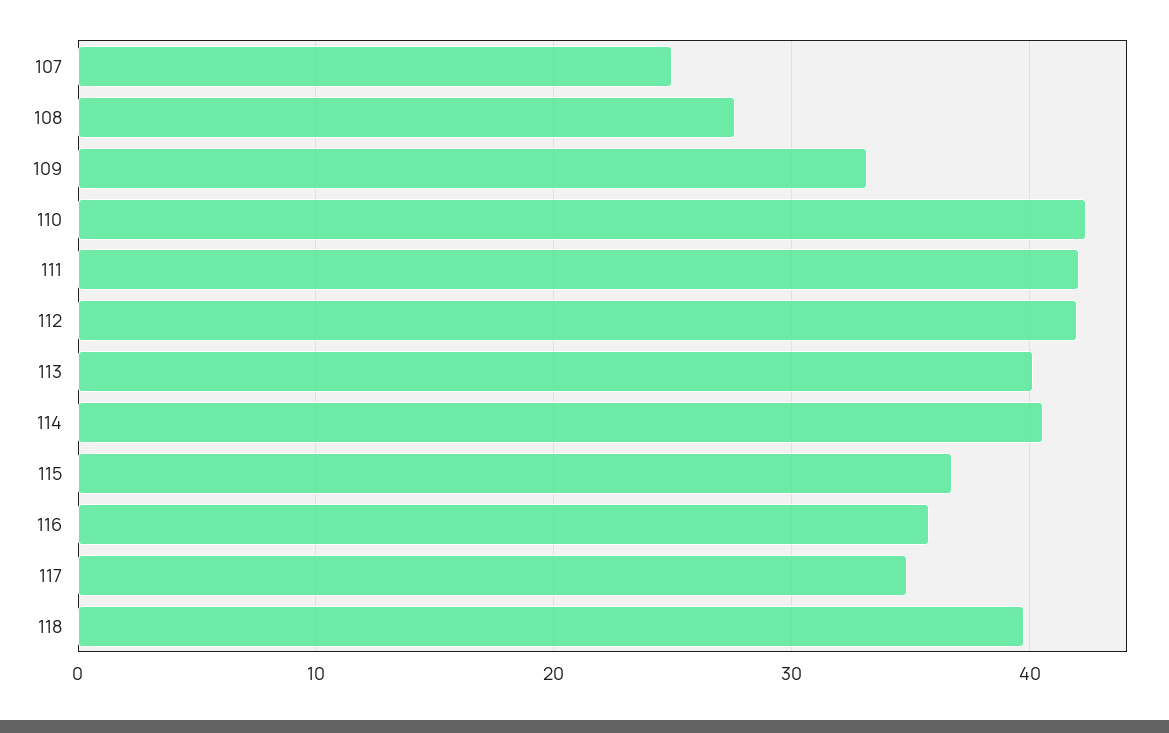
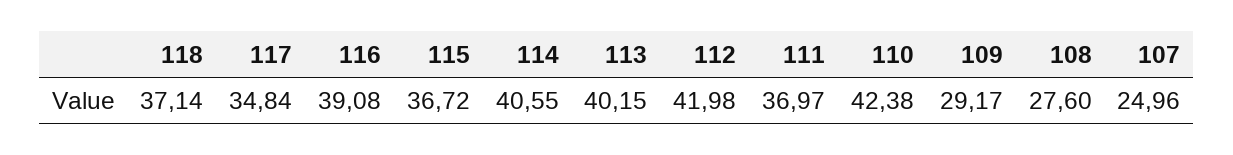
  {
    "107": 24.96,
    "108": 27.6,
-   "109": 33,
+   "109": 29.17,
    "110": 42.38,
-   "111": 42,
+   "111": 36.97,
    "112": 41.98,
    "113": 40.15,
    "114": 40.55,
    "115": 36.72,
-   "116": 36,
+   "116": 39.08,
    "117": 34.84,
-   "118": 40
+   "118": 37.14
  }

